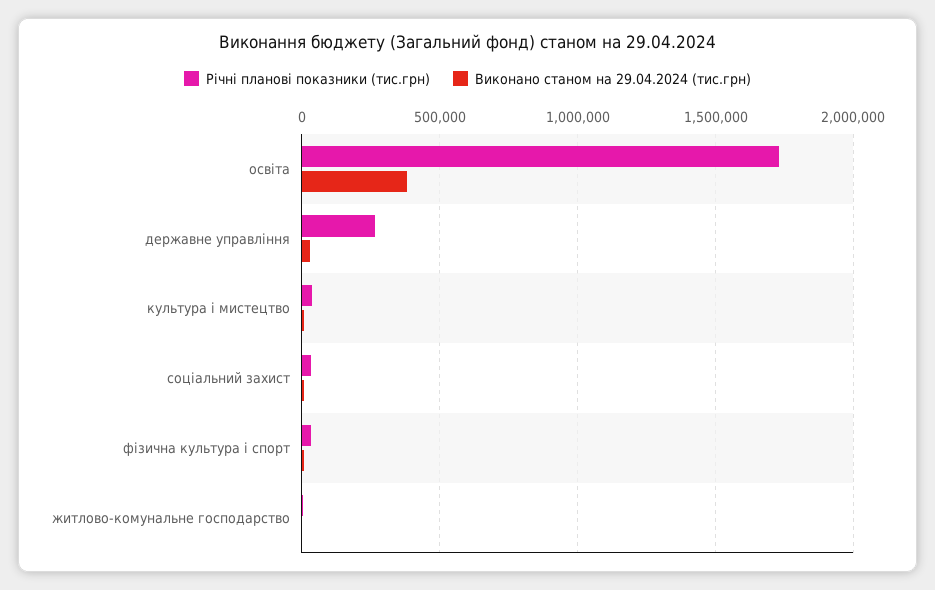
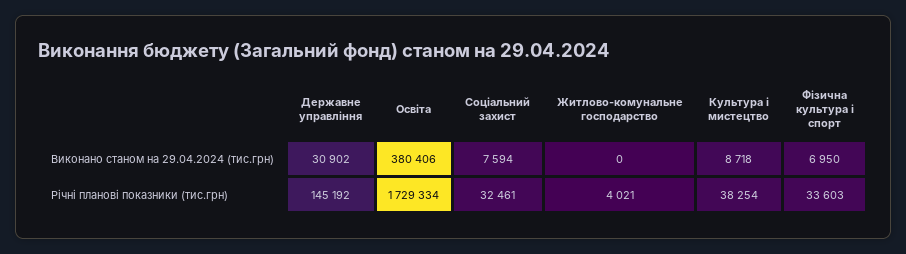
  {
    "Річні планові показники (тис.грн)": {
      "освіта": 1729334,
-     "державне управління": 250000,
+     "державне управління": 145192,
      "культура і мистецтво": 38254,
      "соціальний захист": 32461,
      "фізична культура і спорт": 33603,
      "житлово-комунальне господарство": 4021
    },
    "Виконано станом на 29.04.2024 (тис.грн)": {
      "освіта": 380406,
      "державне управління": 30902,
      "культура і мистецтво": 8718,
      "соціальний захист": 7594,
      "фізична культура і спорт": 6950,
      "житлово-комунальне господарство": 0
    }
  }

